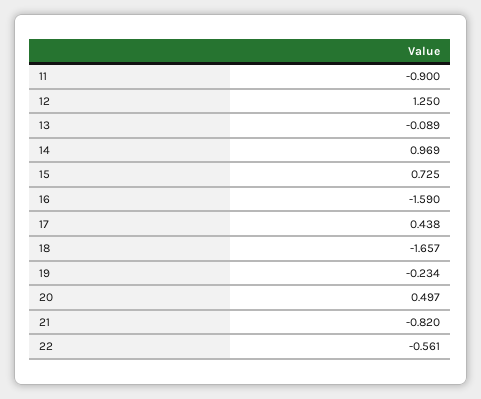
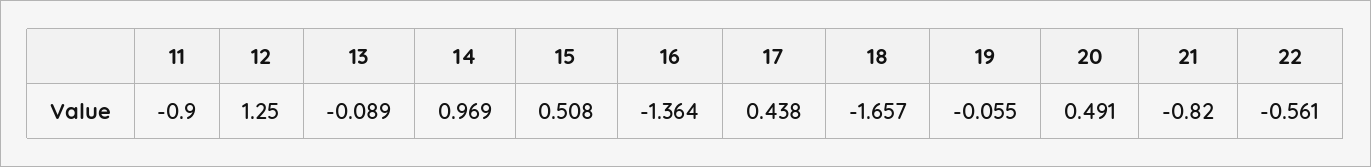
  {
    "11": -0.9,
    "12": 1.25,
    "13": -0.089,
    "14": 0.969,
-   "15": 0.725,
+   "15": 0.508,
-   "16": -1.59,
+   "16": -1.364,
    "17": 0.438,
    "18": -1.657,
-   "19": -0.234,
+   "19": -0.055,
-   "20": 0.497,
+   "20": 0.491,
    "21": -0.82,
    "22": -0.561
  }

